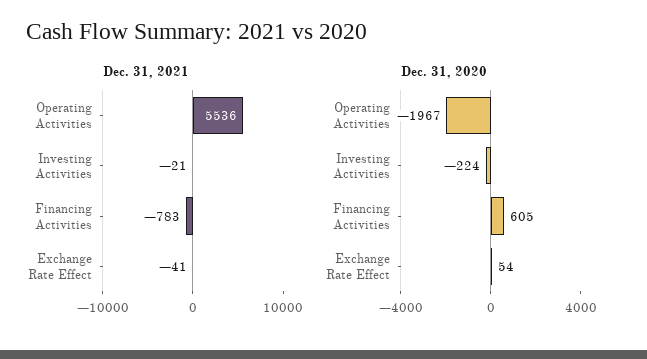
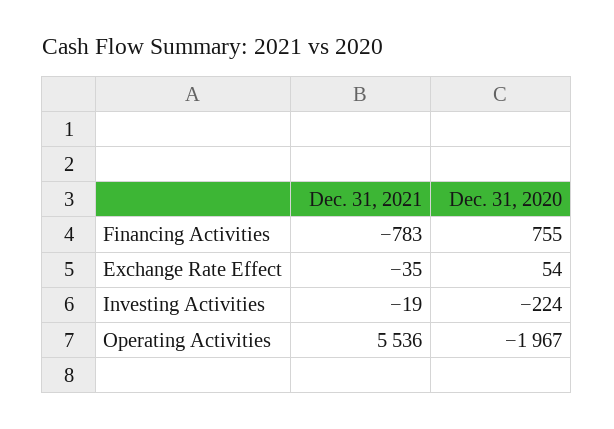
  {
    "Dec. 31, 2021": {
      "Operating Activities": 5536,
-     "Investing Activities": -21,
+     "Investing Activities": -19,
      "Financing Activities": -783,
-     "Exchange Rate Effect": -41
+     "Exchange Rate Effect": -35
    },
    "Dec. 31, 2020": {
      "Operating Activities": -1967,
      "Investing Activities": -224,
-     "Financing Activities": 605,
+     "Financing Activities": 755,
      "Exchange Rate Effect": 54
    }
  }

